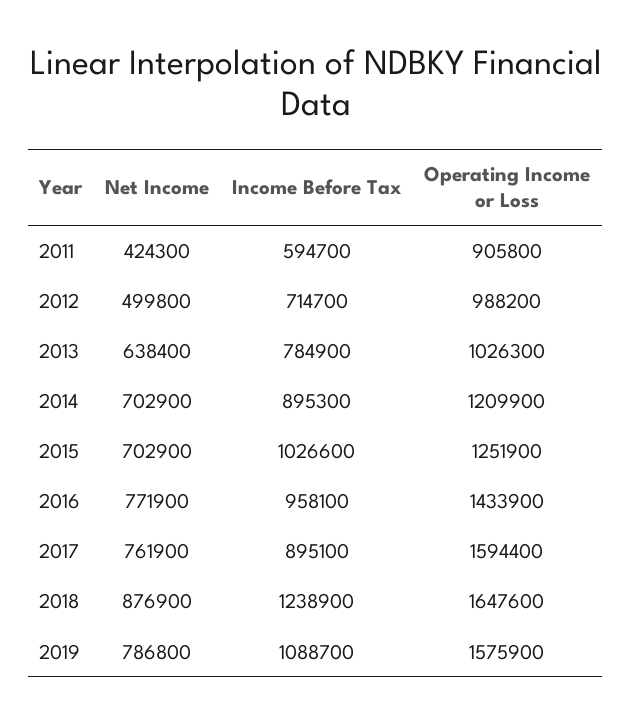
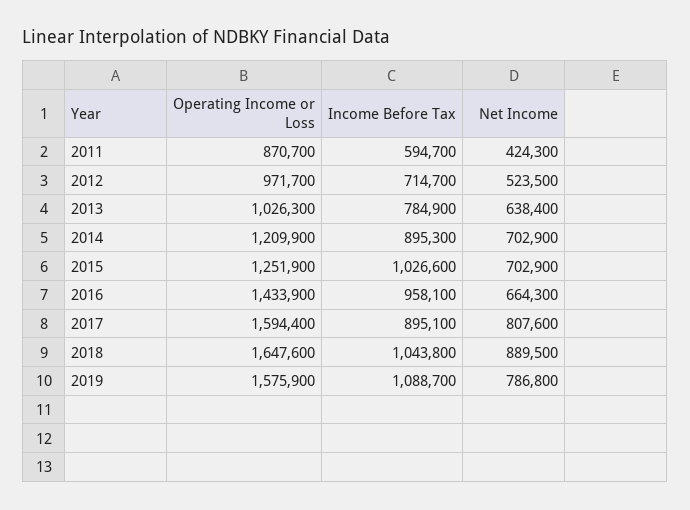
  {
    "Net Income": {
      "2011": 424300,
-     "2012": 499800,
+     "2012": 523500,
      "2013": 638400,
      "2014": 702900,
      "2015": 702900,
-     "2016": 771900,
+     "2016": 664300,
-     "2017": 761900,
+     "2017": 807600,
-     "2018": 876900,
+     "2018": 889500,
      "2019": 786800
    },
    "Income Before Tax": {
      "2011": 594700,
      "2012": 714700,
      "2013": 784900,
      "2014": 895300,
      "2015": 1026600,
      "2016": 958100,
      "2017": 895100,
-     "2018": 1238900,
+     "2018": 1043800,
      "2019": 1088700
    },
    "Operating Income or Loss": {
-     "2011": 905800,
+     "2011": 870700,
-     "2012": 988200,
+     "2012": 971700,
      "2013": 1026300,
      "2014": 1209900,
      "2015": 1251900,
      "2016": 1433900,
      "2017": 1594400,
      "2018": 1647600,
      "2019": 1575900
    }
  }

